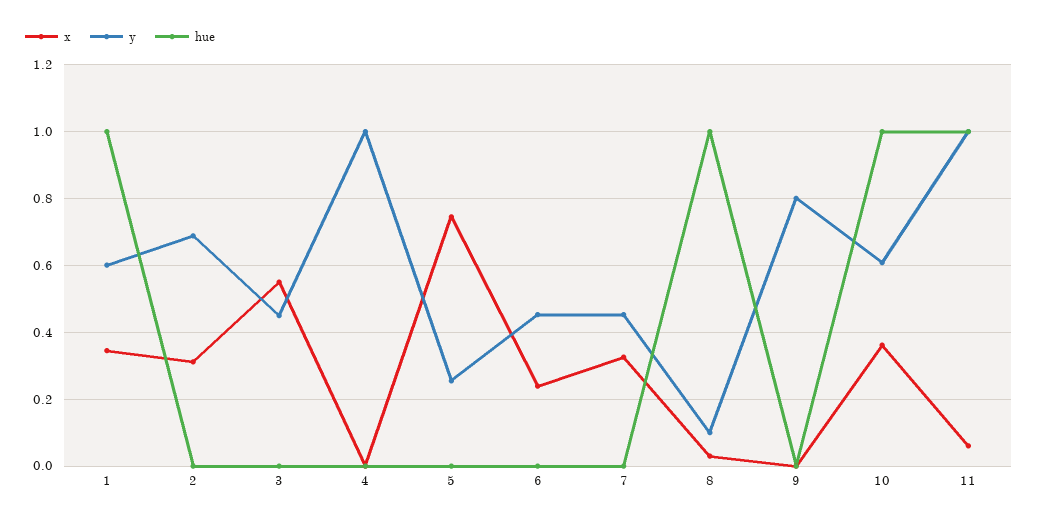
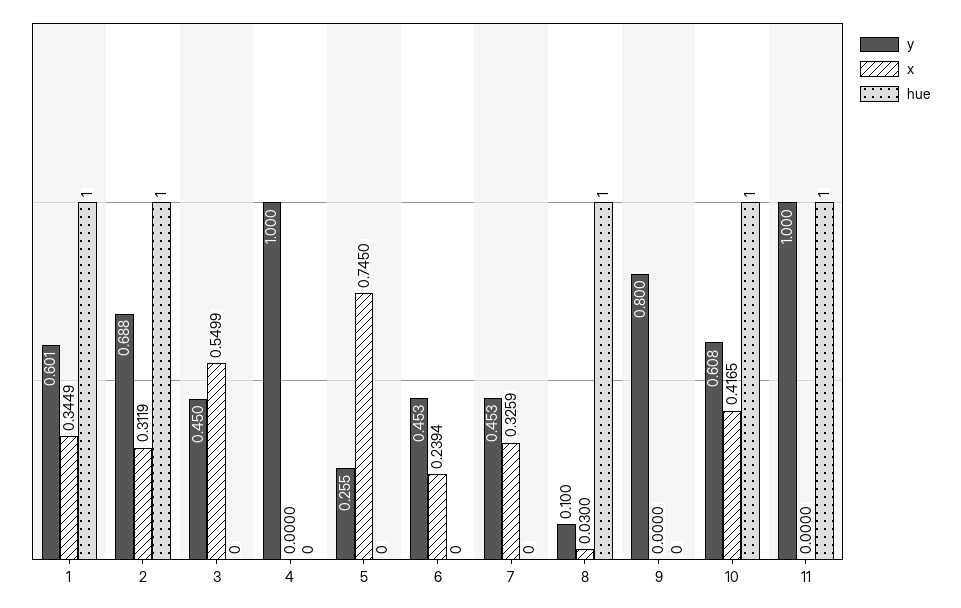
  {
    "x": {
      "1": 0.3449,
      "2": 0.3119,
      "3": 0.5499,
      "4": 0,
      "5": 0.745,
      "6": 0.2394,
      "7": 0.3259,
      "8": 0.03,
      "9": 0,
-     "10": 0.36,
+     "10": 0.4165,
-     "11": 0.06
+     "11": 0
    },
    "y": {
      "1": 0.601,
      "2": 0.688,
      "3": 0.45,
      "4": 1,
      "5": 0.255,
      "6": 0.453,
      "7": 0.453,
      "8": 0.1,
      "9": 0.8,
      "10": 0.608,
      "11": 1
    },
    "hue": {
      "1": 1,
-     "2": 0,
+     "2": 1,
      "3": 0,
      "4": 0,
      "5": 0,
      "6": 0,
      "7": 0,
      "8": 1,
      "9": 0,
      "10": 1,
      "11": 1
    }
  }

